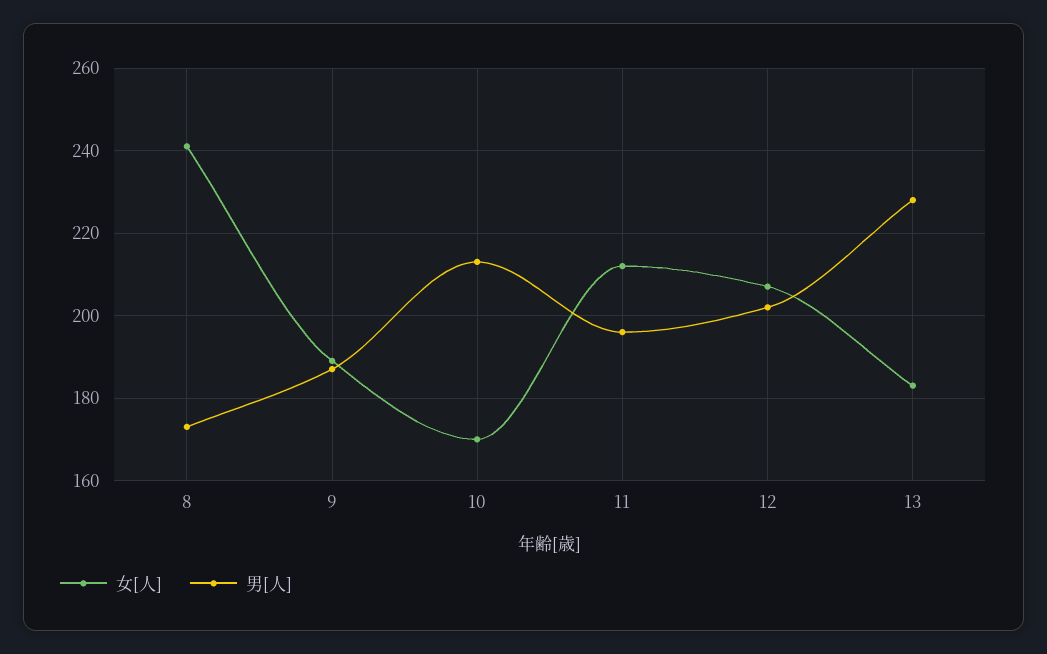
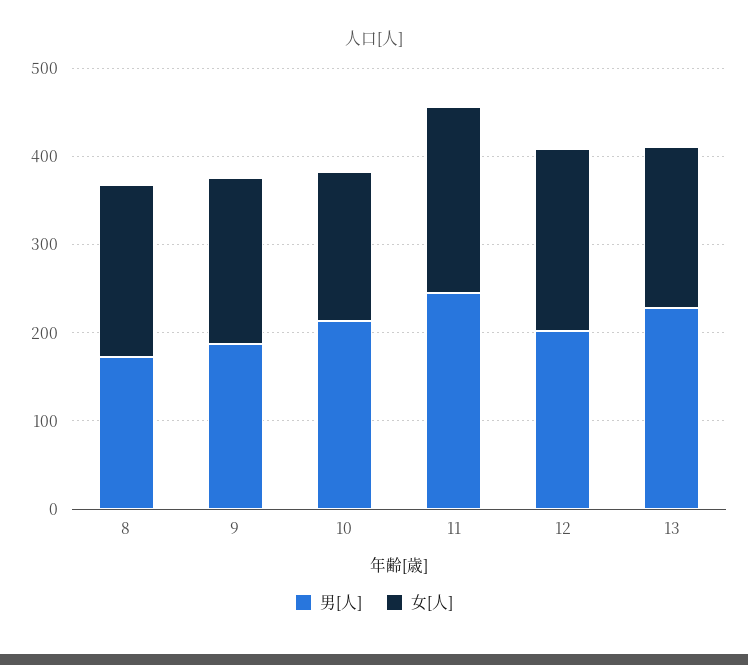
  {
    "女[人]": {
-     "8": 240,
+     "8": 200,
      "9": 190,
      "10": 170,
      "11": 210,
      "12": 205,
      "13": 185
    },
    "男[人]": {
      "8": 175,
      "9": 185,
      "10": 215,
-     "11": 195,
+     "11": 240,
      "12": 200,
      "13": 230
    }
  }

